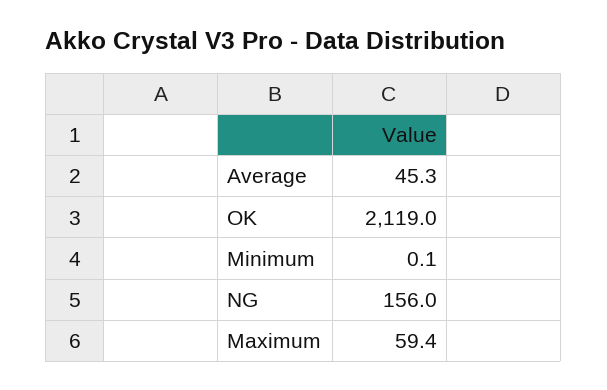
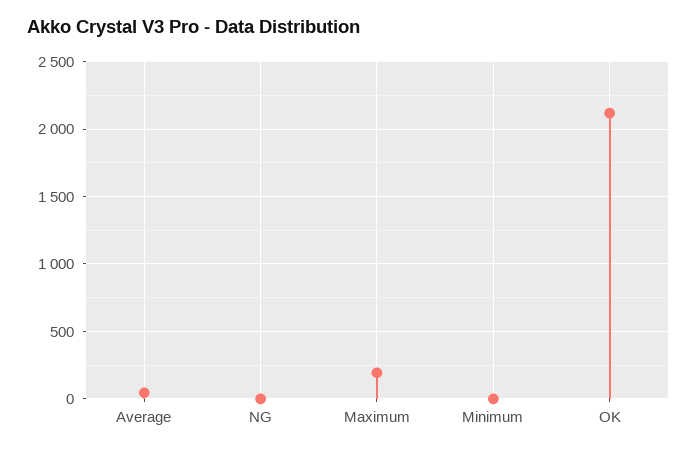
  {
    "Average": 45.3,
    "OK": 2119,
    "Minimum": 0.1,
-   "NG": 156,
+   "NG": 0,
-   "Maximum": 59.4
+   "Maximum": 200
  }

